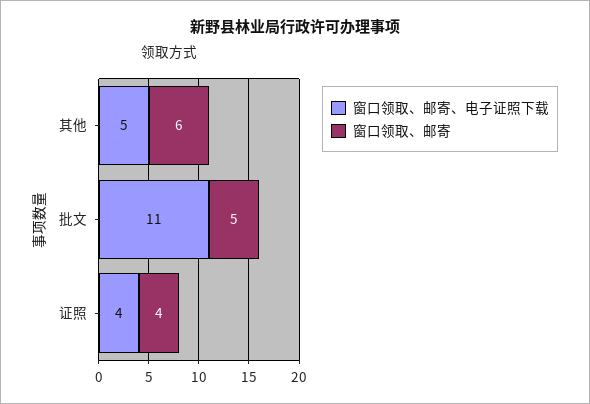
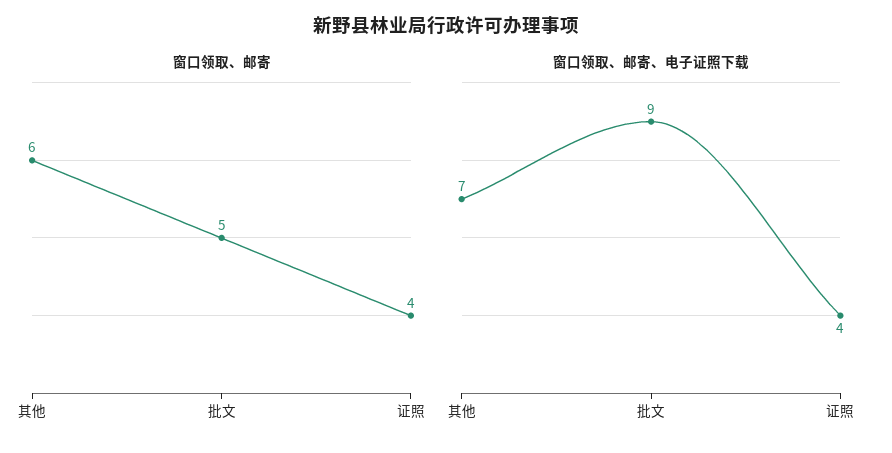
  {
    "窗口领取、邮寄、电子证照下载": {
-     "其他": 5,
+     "其他": 7,
-     "批文": 11,
+     "批文": 9,
      "证照": 4
    },
    "窗口领取、邮寄": {
      "其他": 6,
      "批文": 5,
      "证照": 4
    }
  }

